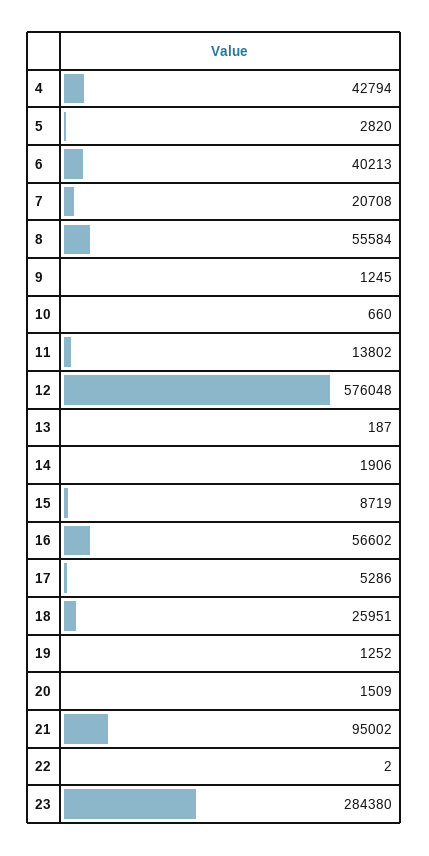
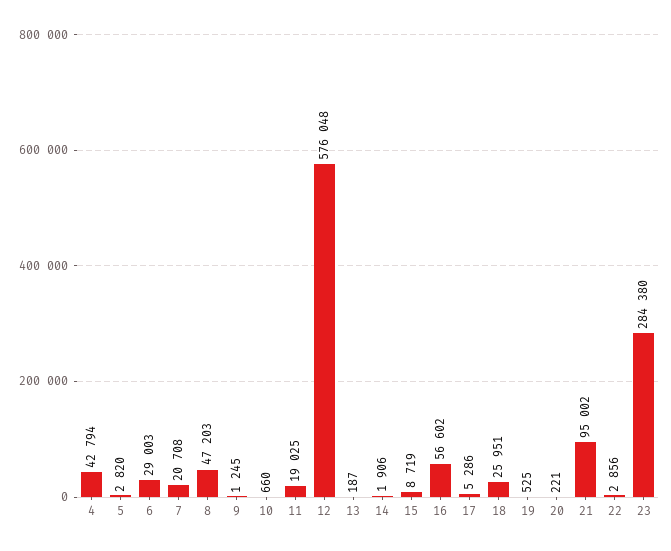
  {
    "4": 42794,
    "5": 2820,
-   "6": 40213,
+   "6": 29003,
    "7": 20708,
-   "8": 55584,
+   "8": 47203,
    "9": 1245,
    "10": 660,
-   "11": 13802,
+   "11": 19025,
    "12": 576048,
    "13": 187,
    "14": 1906,
    "15": 8719,
    "16": 56602,
    "17": 5286,
    "18": 25951,
-   "19": 1252,
+   "19": 525,
-   "20": 1509,
+   "20": 221,
    "21": 95002,
-   "22": 2,
+   "22": 2856,
    "23": 284380
  }

